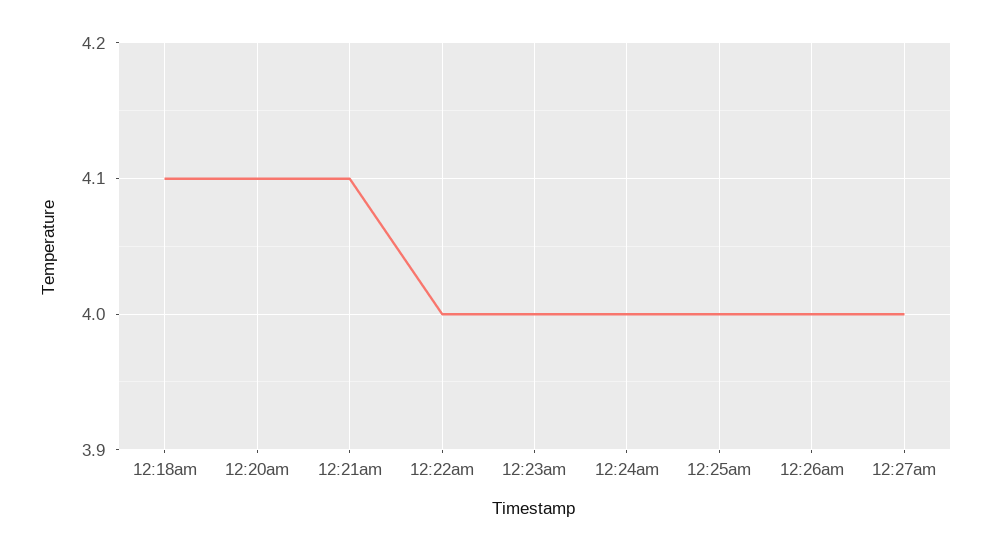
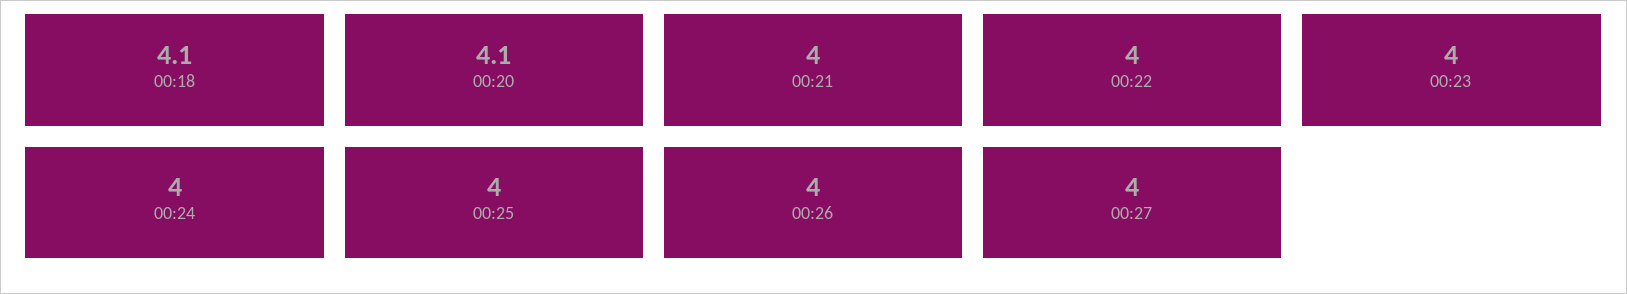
  {
    "12:18am": 4.1,
    "12:20am": 4.1,
-   "12:21am": 4.1,
+   "12:21am": 4,
    "12:22am": 4,
    "12:23am": 4,
    "12:24am": 4,
    "12:25am": 4,
    "12:26am": 4,
    "12:27am": 4
  }

